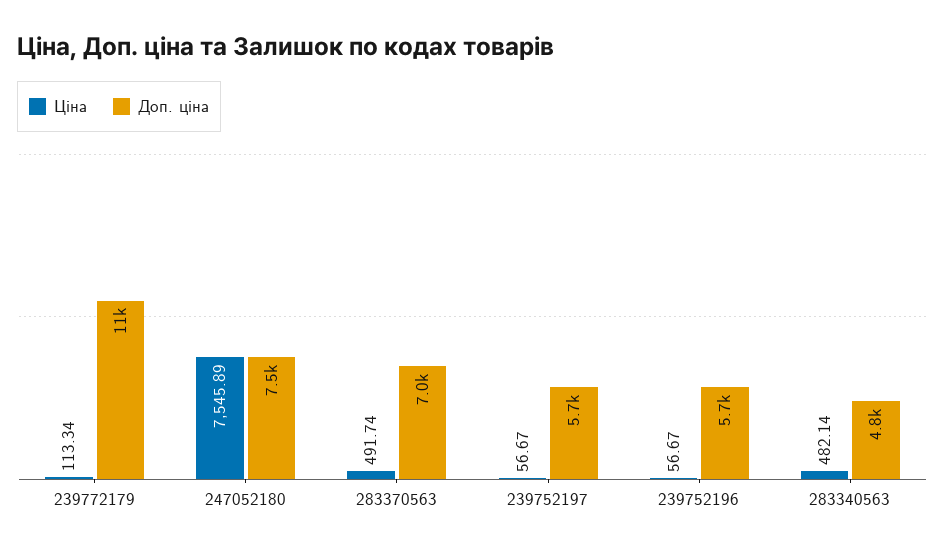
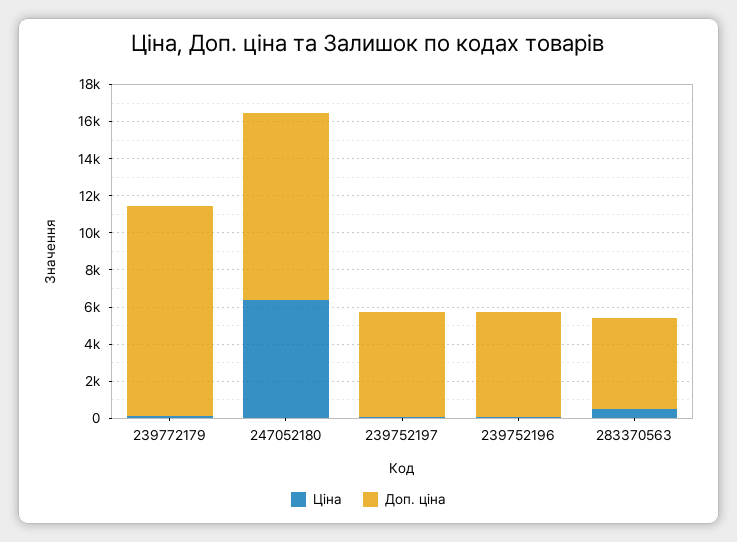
  {
    "Ціна": {
      "239772179": 113.34,
-     "247052180": 7545.89,
+     "247052180": 6500,
      "283370563": 491.74,
      "239752197": 56.67,
-     "239752196": 56.67,
+     "239752196": 56.67
-     "283340563": 482.14
    },
    "Доп. ціна": {
      "239772179": 11000,
-     "247052180": 7500,
+     "247052180": 10000,
-     "283370563": 7000,
+     "283370563": 5000,
      "239752197": 5700,
-     "239752196": 5700,
+     "239752196": 5700
-     "283340563": 4800
    }
  }

